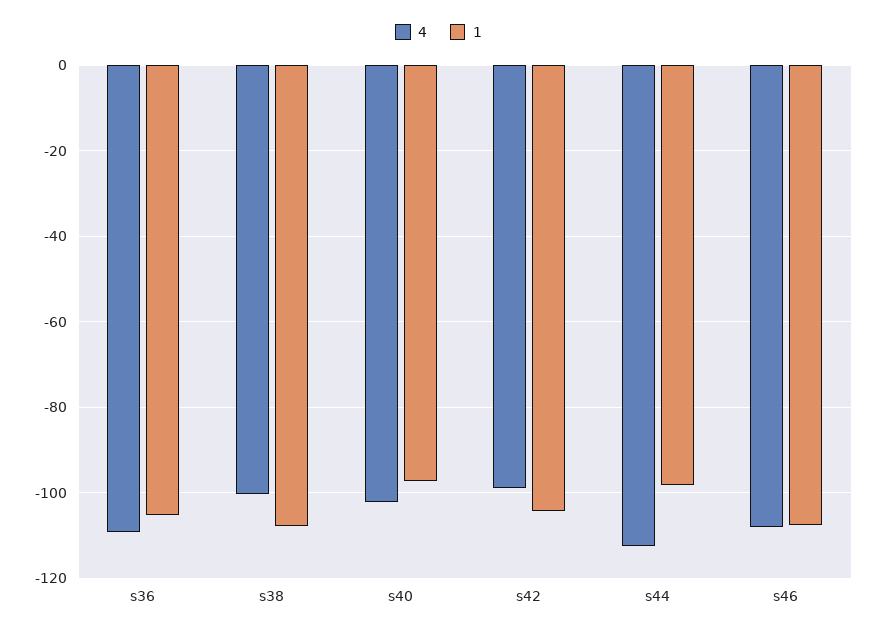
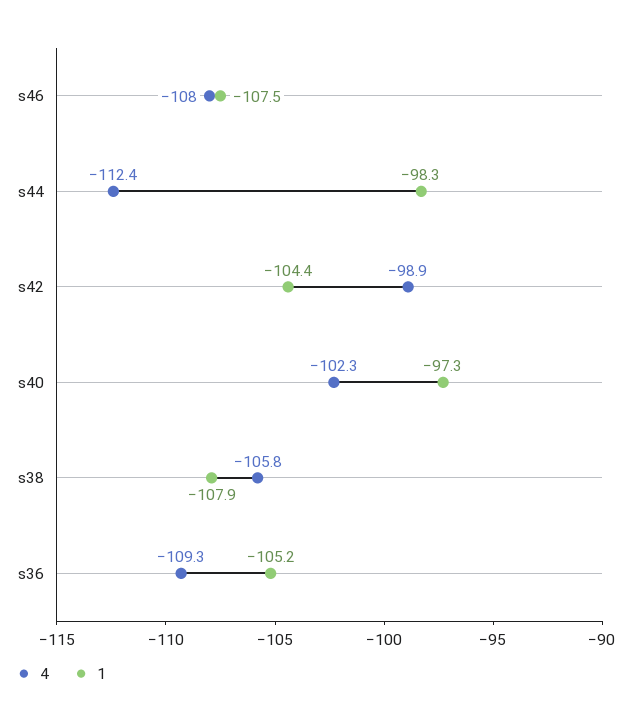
  {
    "4": {
      "s36": -109.3,
-     "s38": -100,
+     "s38": -105.8,
      "s40": -102.3,
      "s42": -98.9,
      "s44": -112.4,
      "s46": -108
    },
    "1": {
      "s36": -105.2,
      "s38": -107.9,
      "s40": -97.3,
      "s42": -104.4,
      "s44": -98.3,
      "s46": -107.5
    }
  }

